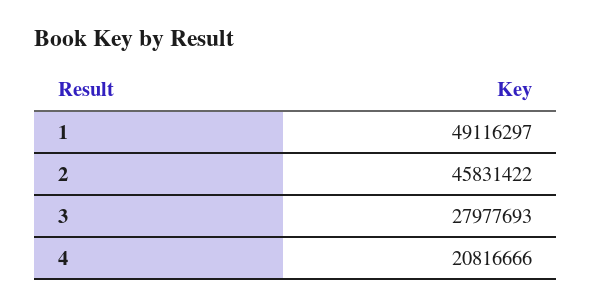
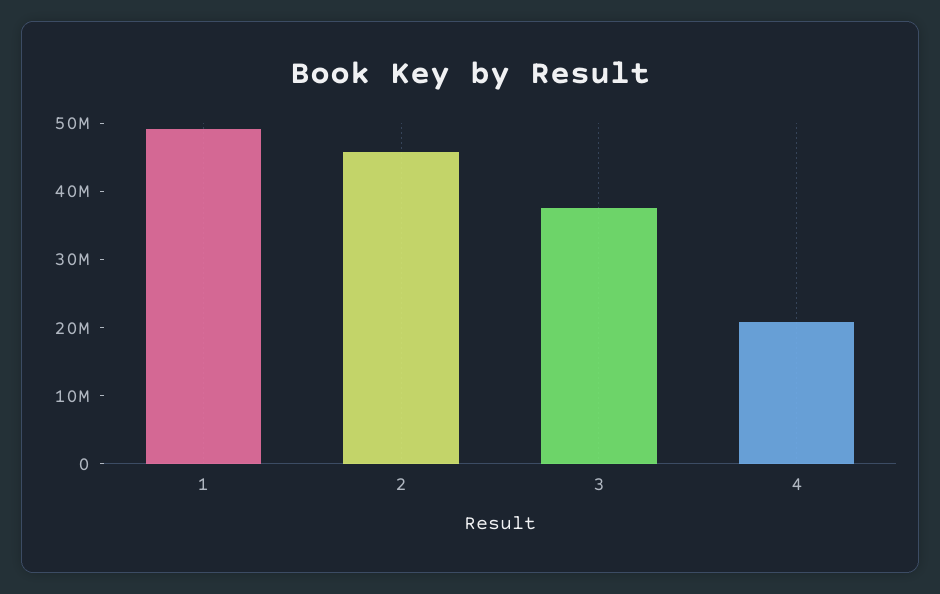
  {
    "1": 49116297,
    "2": 45831422,
-   "3": 27977693,
+   "3": 38000000,
    "4": 20816666
  }

